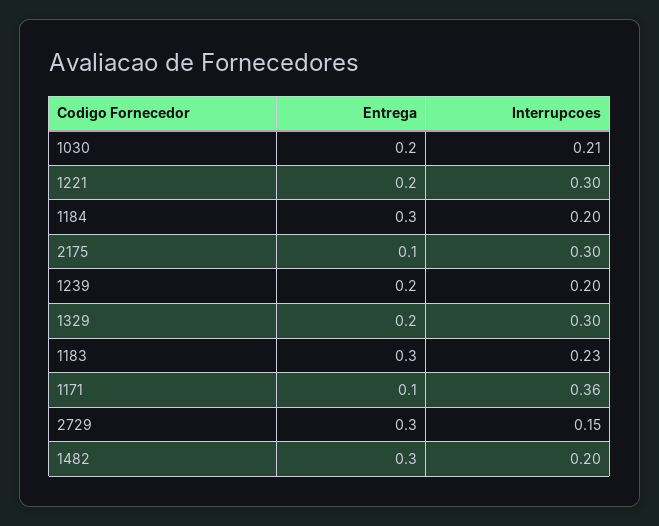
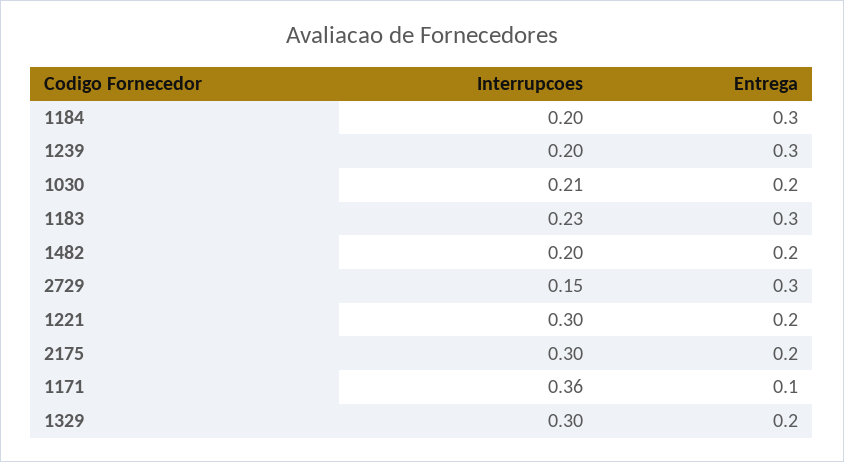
  {
    "Entrega": {
      "1030": 0.2,
      "1221": 0.2,
      "1184": 0.3,
-     "2175": 0.1,
+     "2175": 0.2,
-     "1239": 0.2,
+     "1239": 0.3,
      "1329": 0.2,
      "1183": 0.3,
      "1171": 0.1,
      "2729": 0.3,
-     "1482": 0.3
+     "1482": 0.2
    },
    "Interrupcoes": {
      "1030": 0.21,
      "1221": 0.3,
      "1184": 0.2,
      "2175": 0.3,
      "1239": 0.2,
      "1329": 0.3,
      "1183": 0.23,
      "1171": 0.36,
      "2729": 0.15,
      "1482": 0.2
    }
  }

